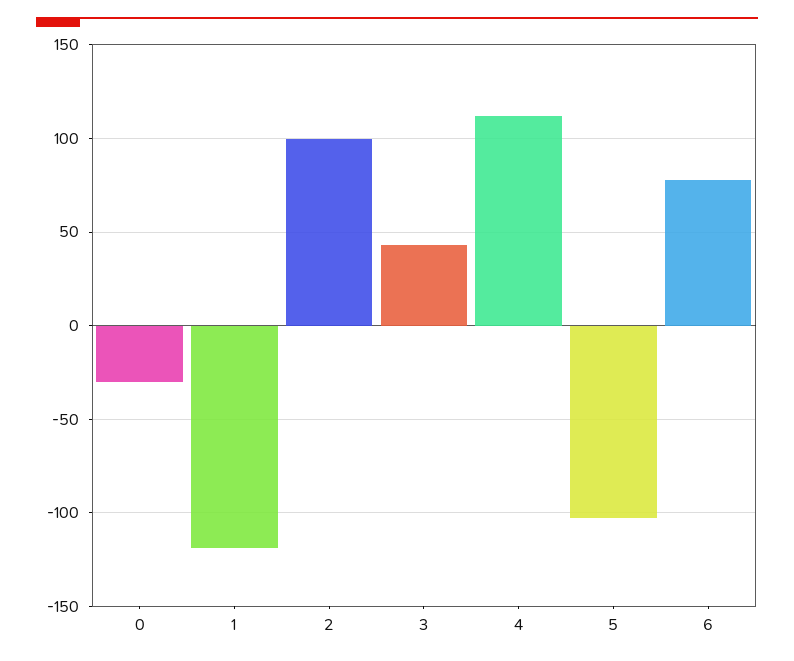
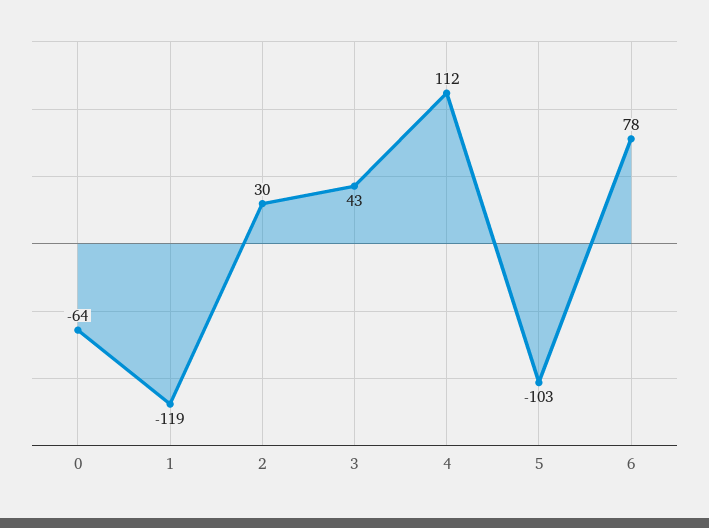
  {
-   "0": -30,
+   "0": -64,
    "1": -119,
-   "2": 100,
+   "2": 30,
    "3": 43,
    "4": 112,
    "5": -103,
    "6": 78
  }

